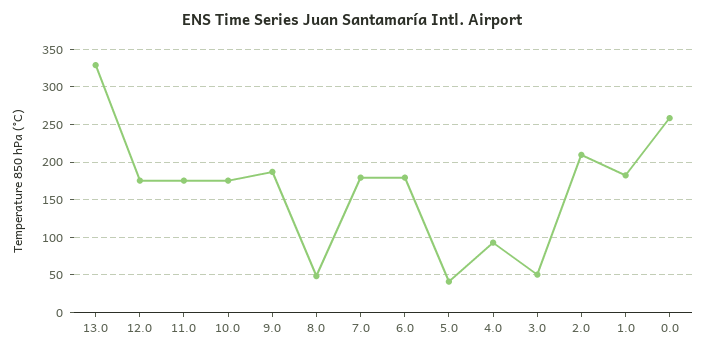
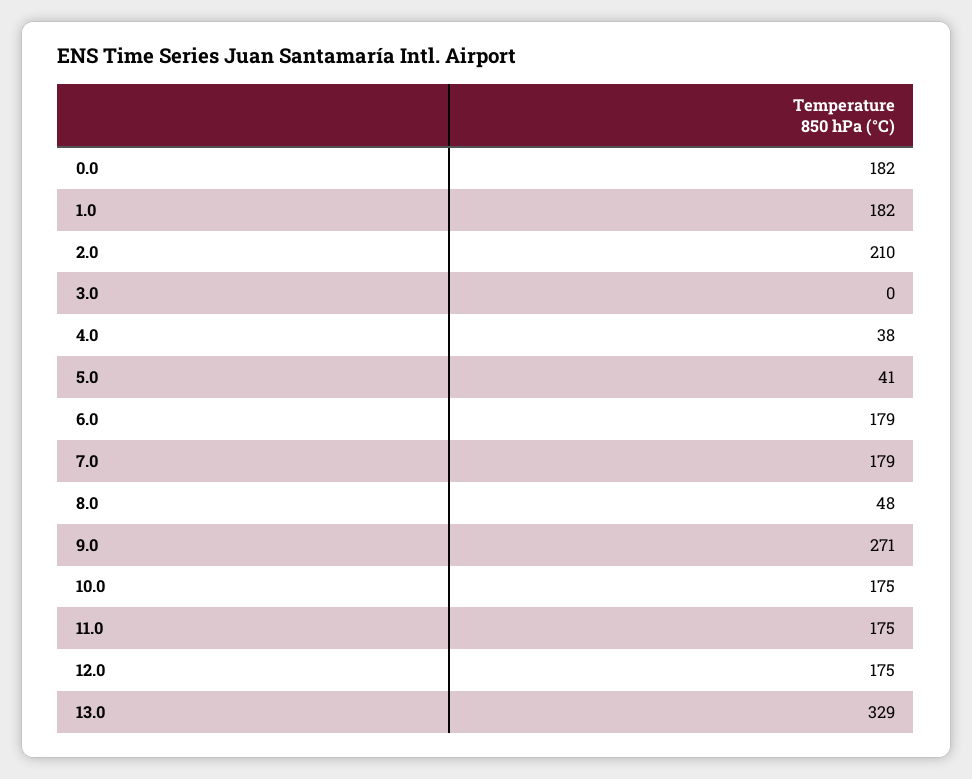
  {
    "13.0": 329,
    "12.0": 175,
    "11.0": 175,
    "10.0": 175,
-   "9.0": 190,
+   "9.0": 271,
    "8.0": 48,
    "7.0": 179,
    "6.0": 179,
    "5.0": 41,
-   "4.0": 90,
+   "4.0": 38,
-   "3.0": 50,
+   "3.0": 0,
    "2.0": 210,
    "1.0": 182,
-   "0.0": 260
+   "0.0": 182
  }

